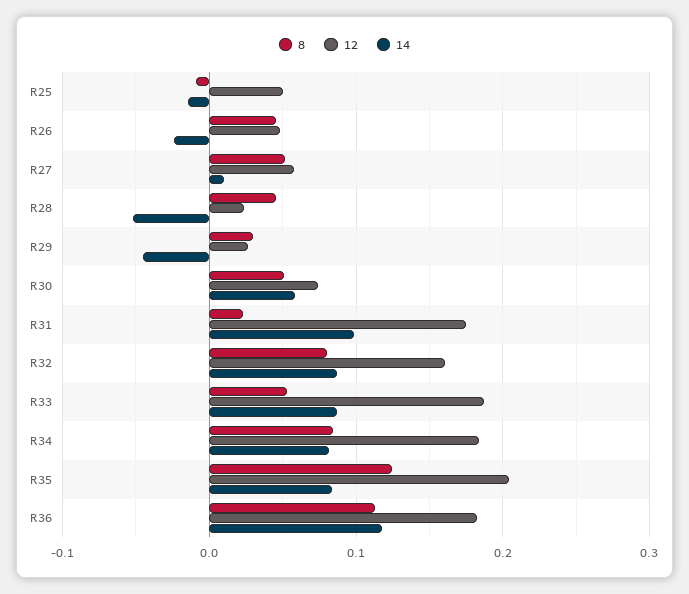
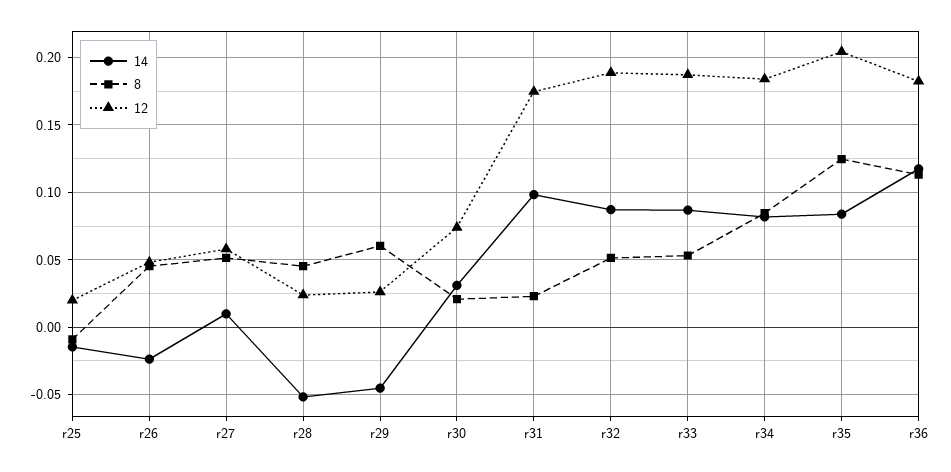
  {
    "8": {
      "R25": -0.01,
      "R26": 0.045,
      "R27": 0.05,
      "R28": 0.045,
-     "R29": 0.03,
+     "R29": 0.06,
-     "R30": 0.05,
+     "R30": 0.02,
      "R31": 0.025,
-     "R32": 0.08,
+     "R32": 0.05,
      "R33": 0.055,
      "R34": 0.085,
      "R35": 0.125,
      "R36": 0.115
    },
    "12": {
-     "R25": 0.05,
+     "R25": 0.02,
      "R26": 0.05,
      "R27": 0.06,
      "R28": 0.025,
      "R29": 0.025,
      "R30": 0.075,
      "R31": 0.175,
-     "R32": 0.16,
+     "R32": 0.19,
      "R33": 0.185,
      "R34": 0.185,
      "R35": 0.205,
      "R36": 0.185
    },
    "14": {
      "R25": -0.015,
      "R26": -0.025,
      "R27": 0.01,
      "R28": -0.05,
      "R29": -0.045,
-     "R30": 0.06,
+     "R30": 0.03,
      "R31": 0.1,
      "R32": 0.085,
      "R33": 0.085,
      "R34": 0.08,
      "R35": 0.085,
      "R36": 0.12
    }
  }

